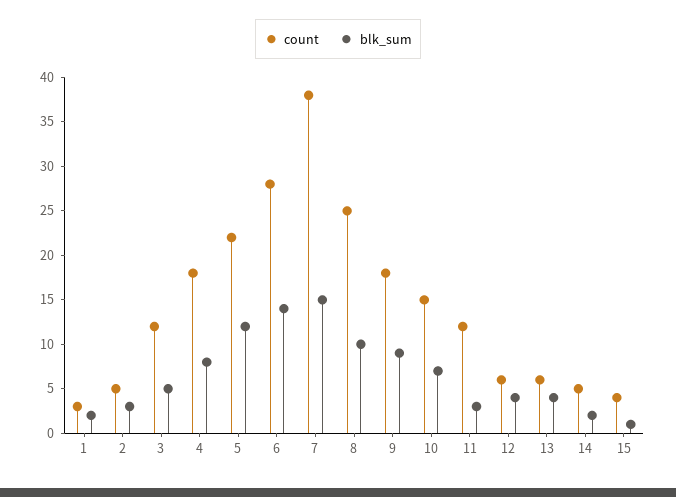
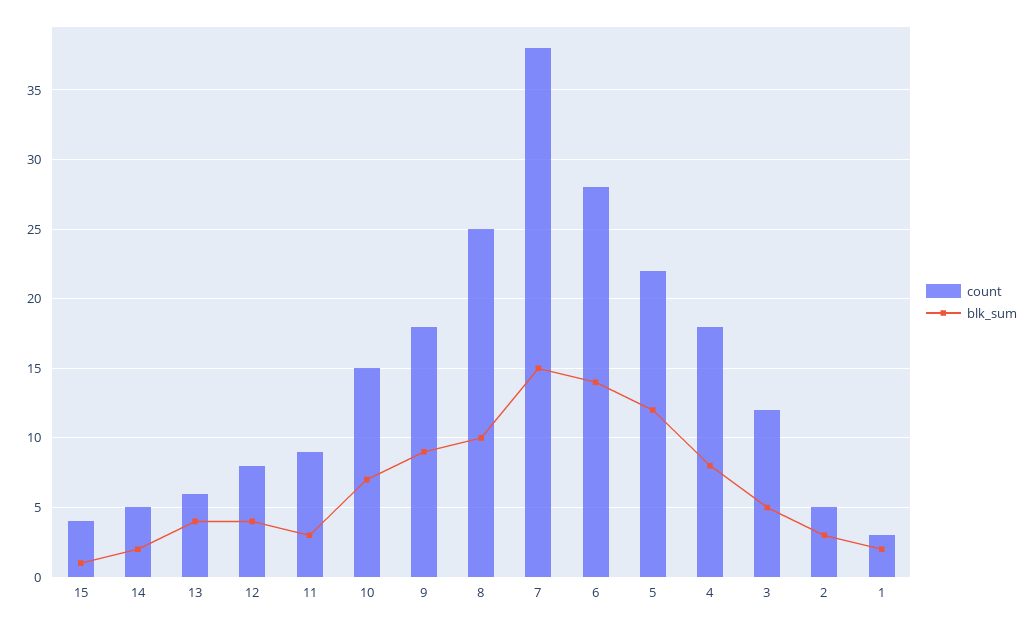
  {
    "count": {
      "1": 3,
      "2": 5,
      "3": 12,
      "4": 18,
      "5": 22,
      "6": 28,
      "7": 38,
      "8": 25,
      "9": 18,
      "10": 15,
-     "11": 12,
+     "11": 9,
-     "12": 6,
+     "12": 8,
      "13": 6,
      "14": 5,
      "15": 4
    },
    "blk_sum": {
      "1": 2,
      "2": 3,
      "3": 5,
      "4": 8,
      "5": 12,
      "6": 14,
      "7": 15,
      "8": 10,
      "9": 9,
      "10": 7,
      "11": 3,
      "12": 4,
      "13": 4,
      "14": 2,
      "15": 1
    }
  }

